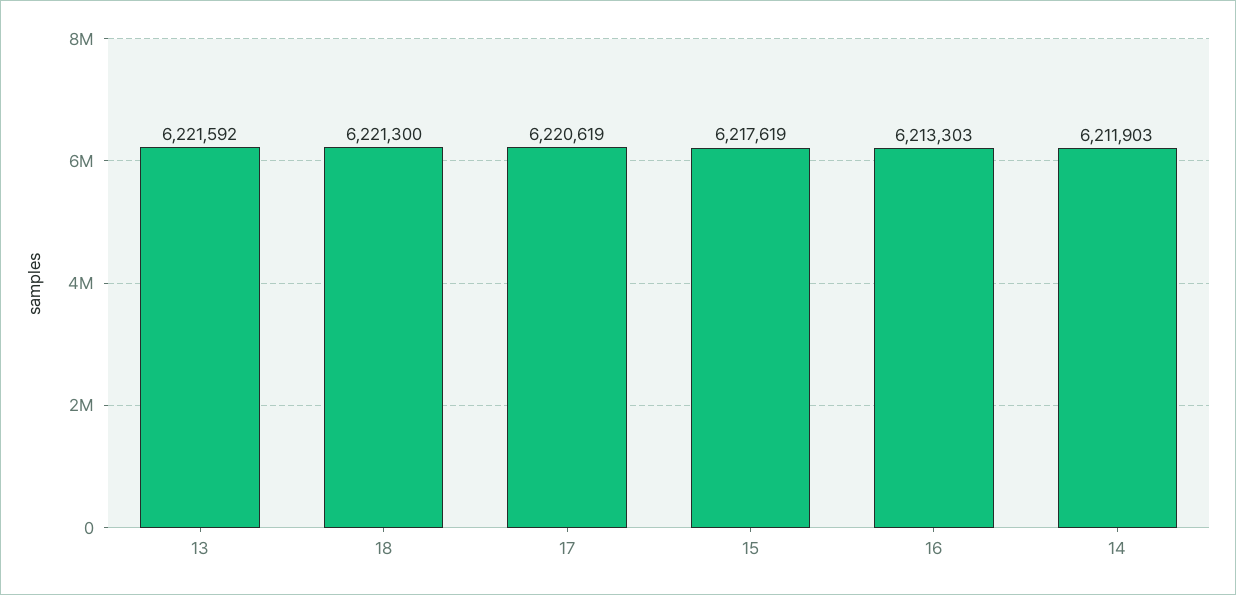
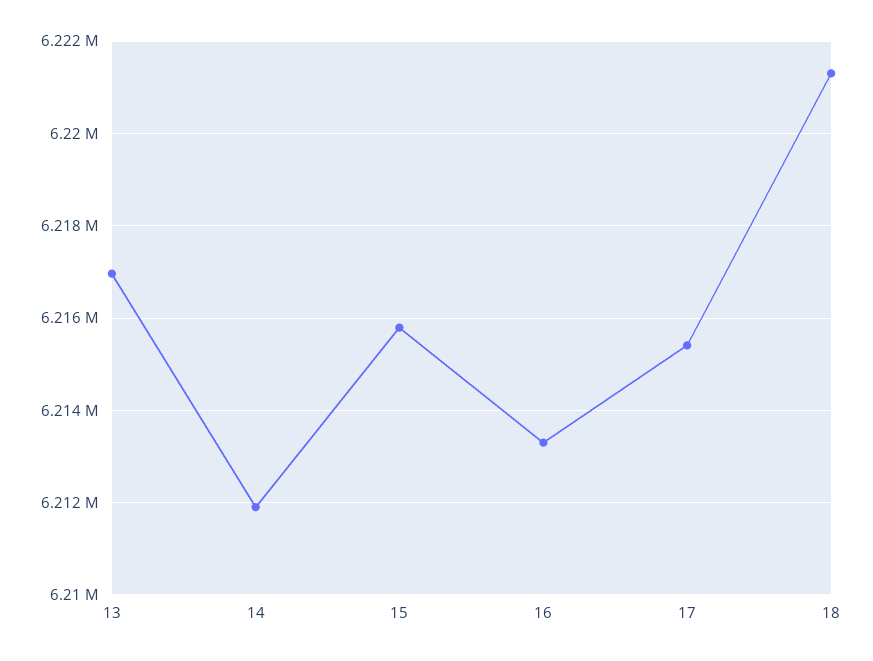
  {
-   "13": 6221592,
+   "13": 6217000,
    "18": 6221300,
-   "17": 6220619,
+   "17": 6215400,
-   "15": 6217619,
+   "15": 6215800,
    "16": 6213303,
    "14": 6211903
  }

